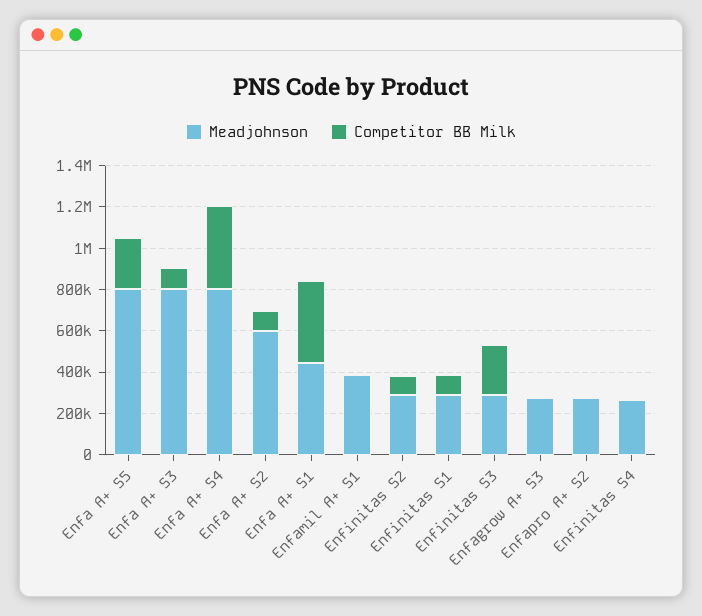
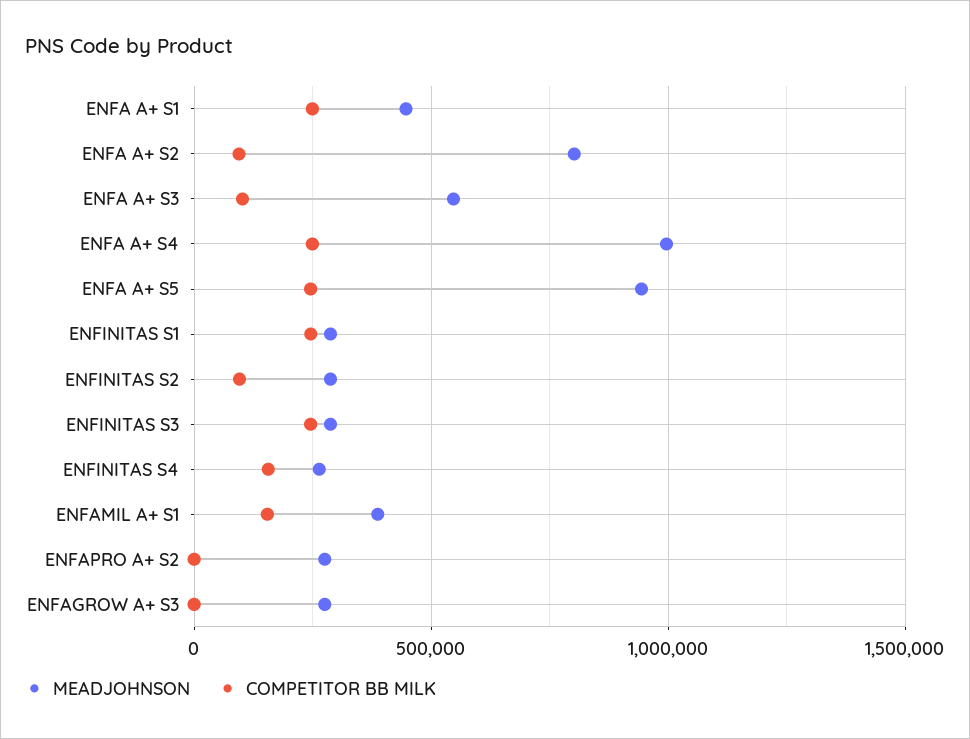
  {
    "Meadjohnson": {
-     "Enfa A+ S5": 800000,
+     "Enfa A+ S5": 950000,
-     "Enfa A+ S3": 800000,
+     "Enfa A+ S3": 550000,
-     "Enfa A+ S4": 800000,
+     "Enfa A+ S4": 1000000,
-     "Enfa A+ S2": 600000,
+     "Enfa A+ S2": 800000,
      "Enfa A+ S1": 450000,
      "Enfamil A+ S1": 400000,
      "Enfinitas S2": 300000,
      "Enfinitas S1": 300000,
      "Enfinitas S3": 300000,
      "Enfagrow A+ S3": 300000,
      "Enfapro A+ S2": 300000,
      "Enfinitas S4": 250000
    },
    "Competitor BB Milk": {
      "Enfa A+ S5": 250000,
      "Enfa A+ S3": 100000,
-     "Enfa A+ S4": 400000,
+     "Enfa A+ S4": 250000,
      "Enfa A+ S2": 100000,
-     "Enfa A+ S1": 400000,
+     "Enfa A+ S1": 250000,
-     "Enfamil A+ S1": 0,
+     "Enfamil A+ S1": 150000,
      "Enfinitas S2": 100000,
-     "Enfinitas S1": 100000,
+     "Enfinitas S1": 250000,
      "Enfinitas S3": 250000,
      "Enfagrow A+ S3": 0,
      "Enfapro A+ S2": 0,
-     "Enfinitas S4": 0
+     "Enfinitas S4": 150000
    }
  }

